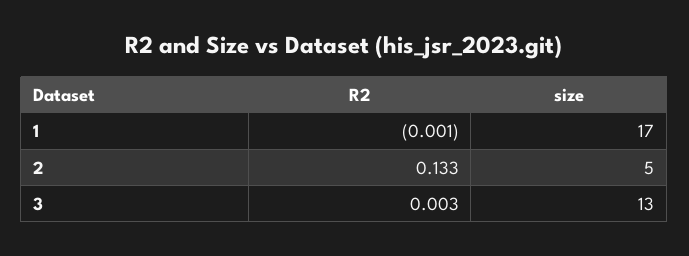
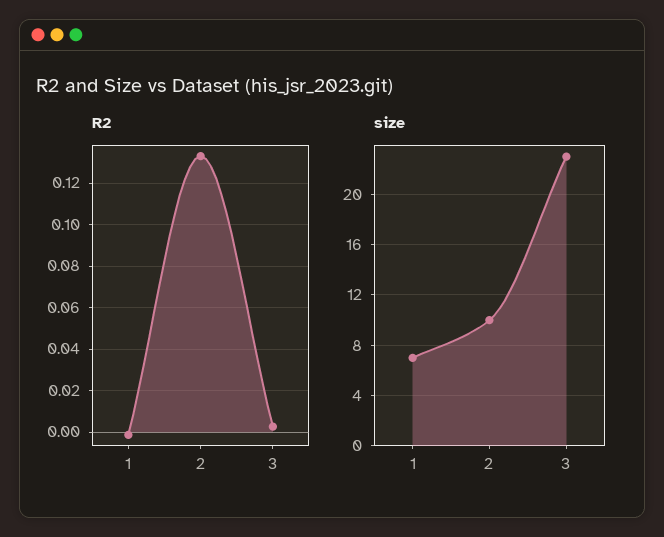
  {
    "R2": {
      "1": -0.001,
      "2": 0.133,
      "3": 0.003
    },
    "size": {
-     "1": 17,
+     "1": 7,
-     "2": 5,
+     "2": 10,
-     "3": 13
+     "3": 23
    }
  }

